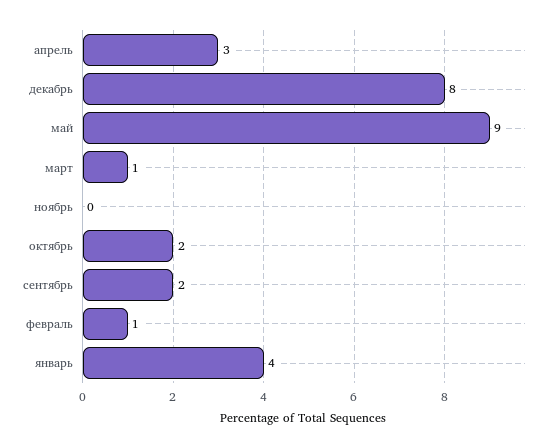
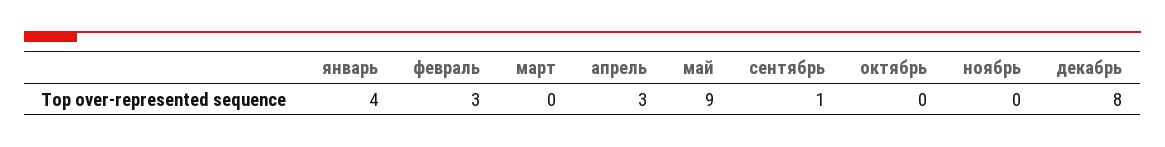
  {
    "апрель": 3,
    "декабрь": 8,
    "май": 9,
-   "март": 1,
+   "март": 0,
    "ноябрь": 0,
-   "октябрь": 2,
+   "октябрь": 0,
-   "сентябрь": 2,
+   "сентябрь": 1,
-   "февраль": 1,
+   "февраль": 3,
    "январь": 4
  }

